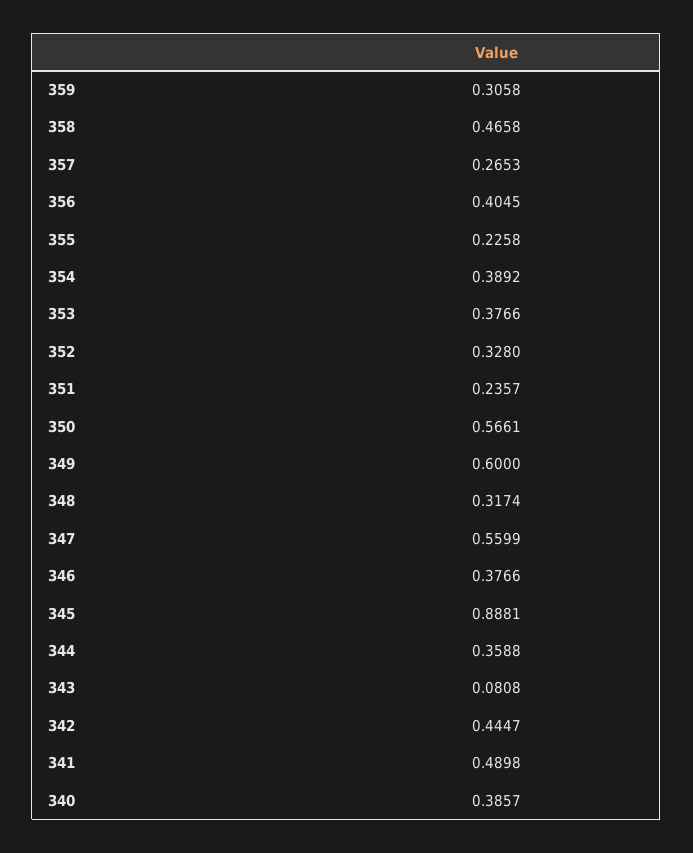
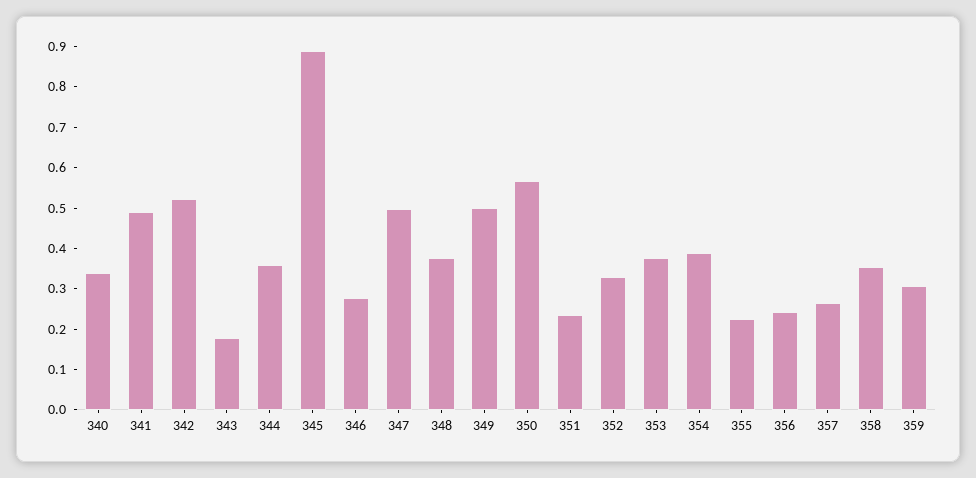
  {
    "359": 0.3058,
-   "358": 0.4658,
+   "358": 0.36,
    "357": 0.2653,
-   "356": 0.4045,
+   "356": 0.24,
    "355": 0.2258,
    "354": 0.3892,
    "353": 0.3766,
    "352": 0.328,
    "351": 0.2357,
    "350": 0.5661,
-   "349": 0.6,
+   "349": 0.5,
-   "348": 0.3174,
+   "348": 0.38,
-   "347": 0.5599,
+   "347": 0.5,
-   "346": 0.3766,
+   "346": 0.28,
    "345": 0.8881,
    "344": 0.3588,
-   "343": 0.0808,
+   "343": 0.18,
-   "342": 0.4447,
+   "342": 0.52,
    "341": 0.4898,
-   "340": 0.3857
+   "340": 0.34
  }

